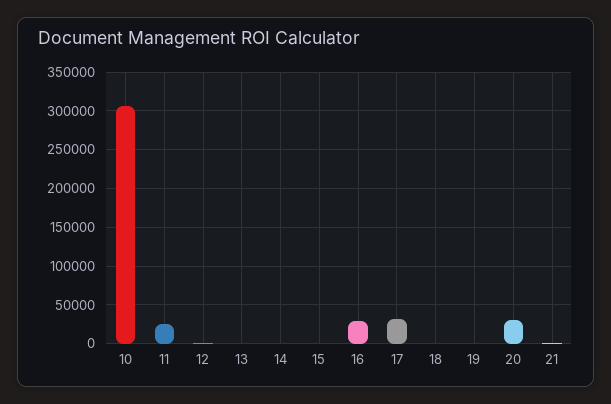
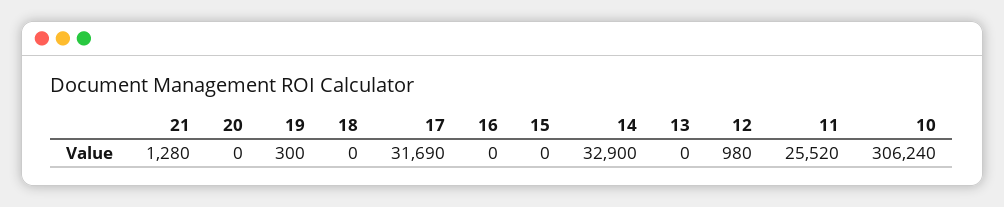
  {
    "10": 306240,
    "11": 25520,
    "12": 980,
    "13": 0,
-   "14": 0,
+   "14": 32900,
    "15": 0,
-   "16": 30000,
+   "16": 0,
    "17": 31690,
    "18": 0,
    "19": 300,
-   "20": 30000,
+   "20": 0,
    "21": 1280
  }

